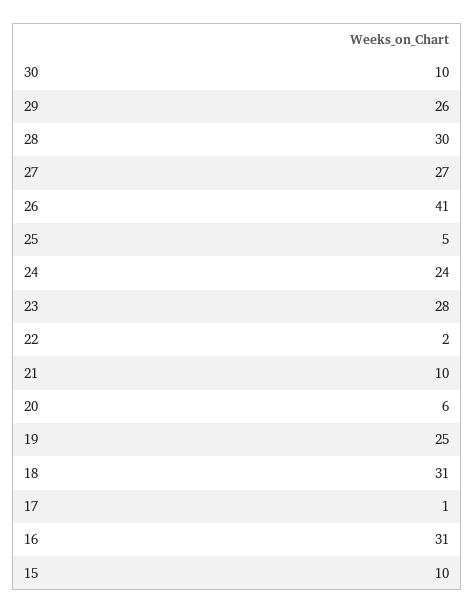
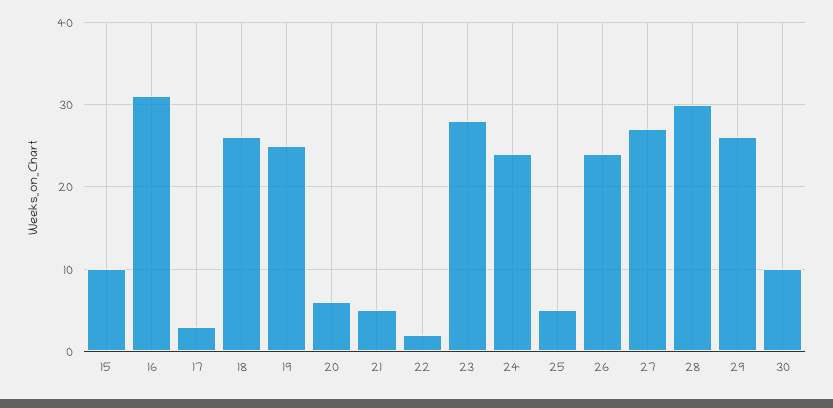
  {
    "30": 10,
    "29": 26,
    "28": 30,
    "27": 27,
-   "26": 41,
+   "26": 24,
    "25": 5,
    "24": 24,
    "23": 28,
    "22": 2,
-   "21": 10,
+   "21": 5,
    "20": 6,
    "19": 25,
-   "18": 31,
+   "18": 26,
-   "17": 1,
+   "17": 3,
    "16": 31,
    "15": 10
  }

